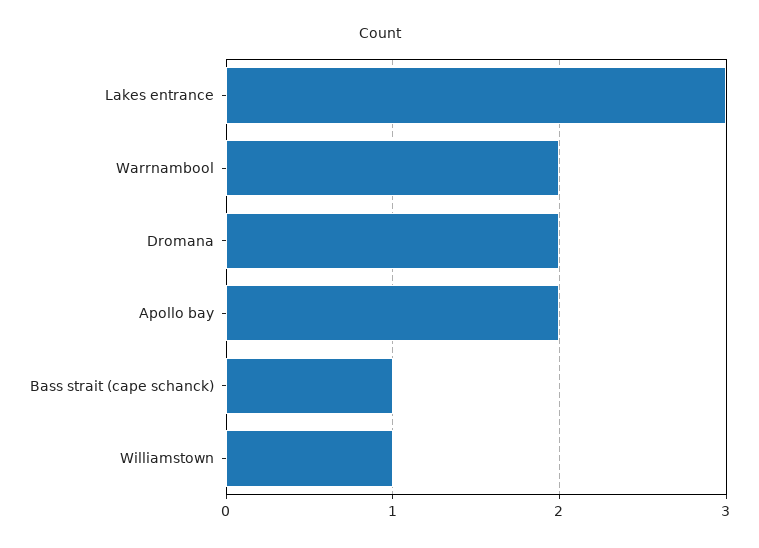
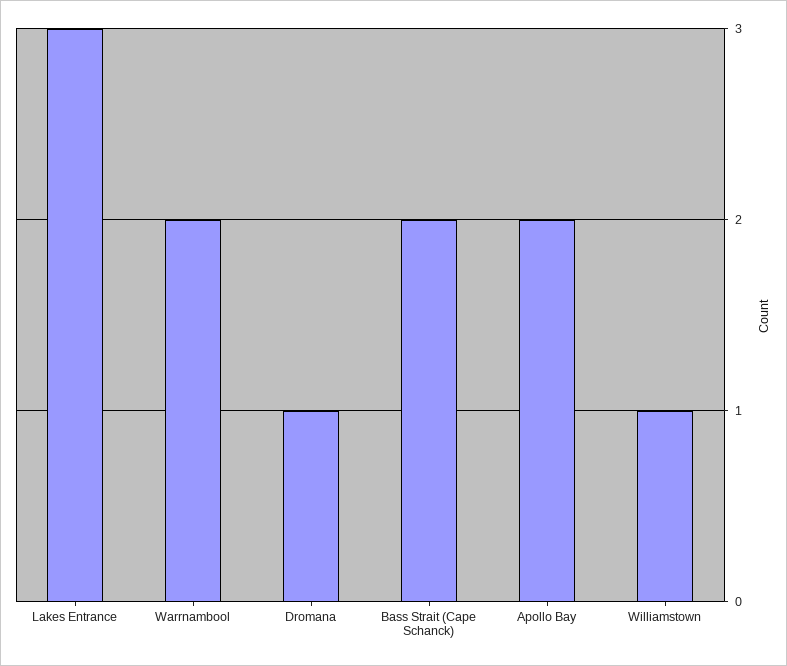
  {
    "Lakes entrance": 3,
    "Warrnambool": 2,
-   "Dromana": 2,
+   "Dromana": 1,
    "Apollo bay": 2,
-   "Bass strait (cape schanck)": 1,
+   "Bass strait (cape schanck)": 2,
    "Williamstown": 1
  }

